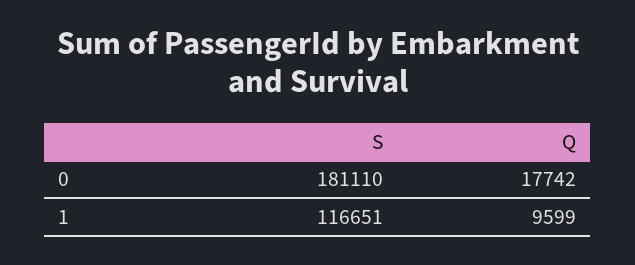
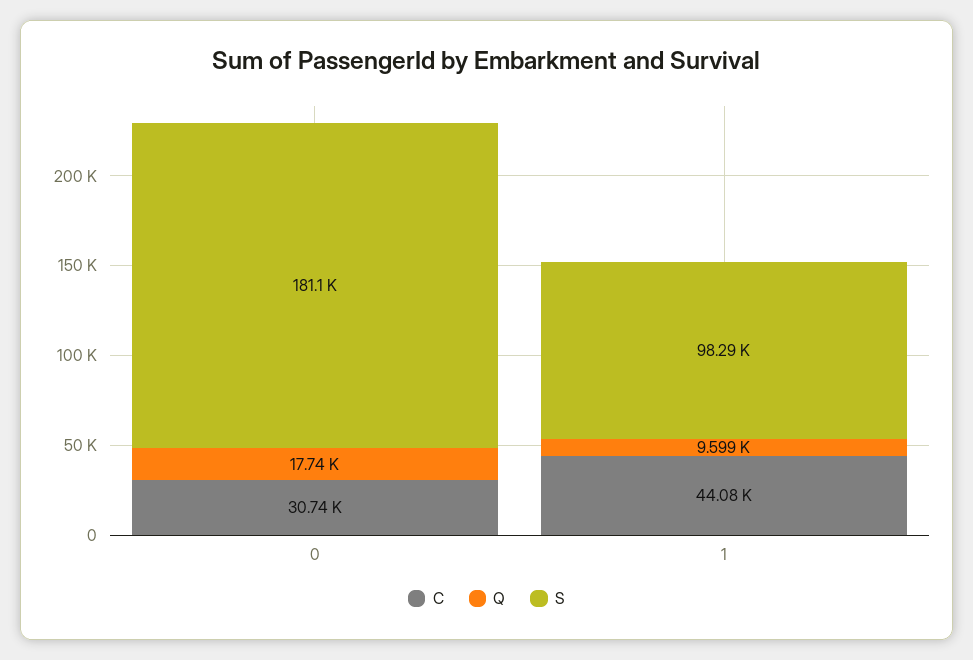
  {
    "S": {
      "0": 181110,
-     "1": 116651
+     "1": 98290
    },
    "Q": {
      "0": 17742,
      "1": 9599
-   }
+   },
+   "C": {
+     "0": 30740,
+     "1": 44080
+   }
  }

